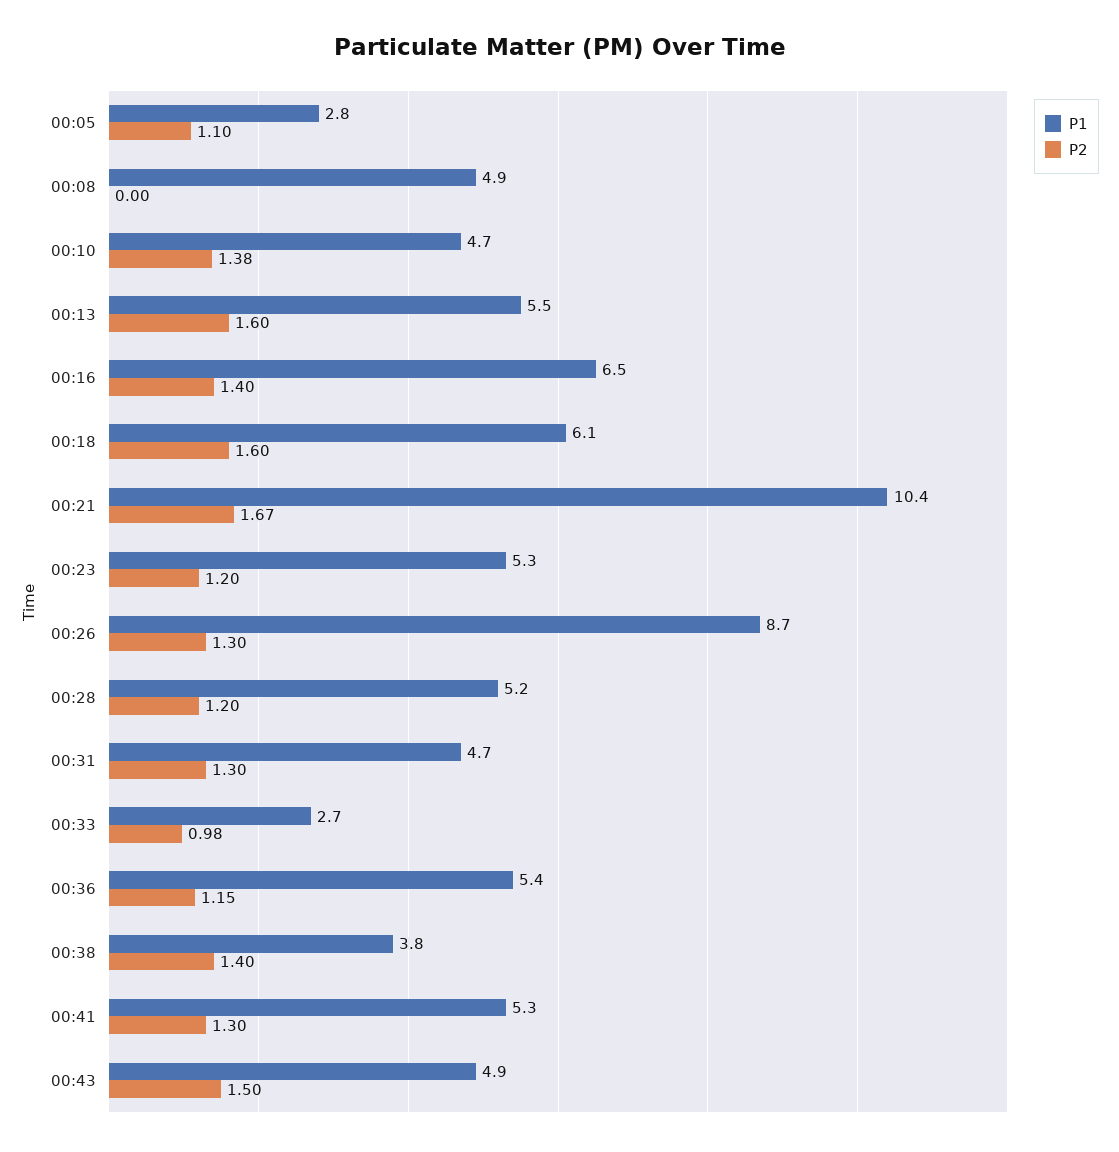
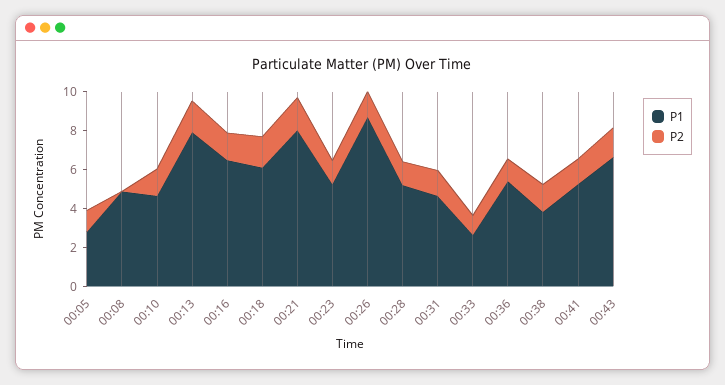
  {
    "P1": {
      "00:05": 2.8,
      "00:08": 4.9,
      "00:10": 4.7,
-     "00:13": 5.5,
+     "00:13": 8,
      "00:16": 6.5,
      "00:18": 6.1,
-     "00:21": 10.4,
+     "00:21": 8,
      "00:23": 5.3,
      "00:26": 8.7,
      "00:28": 5.2,
      "00:31": 4.7,
      "00:33": 2.7,
      "00:36": 5.4,
      "00:38": 3.8,
      "00:41": 5.3,
-     "00:43": 4.9
+     "00:43": 6.5
    },
    "P2": {
      "00:05": 1.1,
      "00:08": 0,
      "00:10": 1.38,
      "00:13": 1.6,
      "00:16": 1.4,
      "00:18": 1.6,
      "00:21": 1.67,
      "00:23": 1.2,
      "00:26": 1.3,
      "00:28": 1.2,
      "00:31": 1.3,
      "00:33": 0.98,
      "00:36": 1.15,
      "00:38": 1.4,
      "00:41": 1.3,
      "00:43": 1.5
    }
  }

